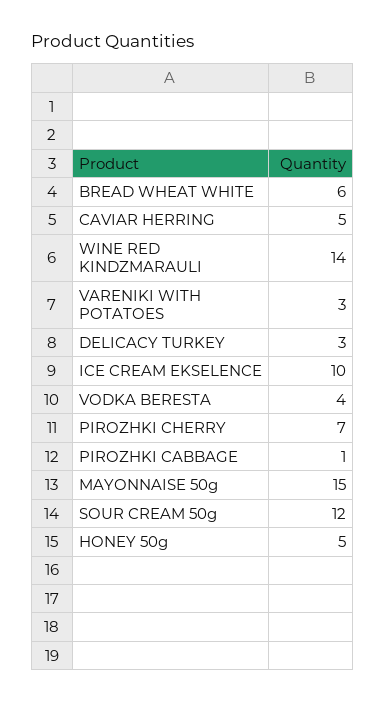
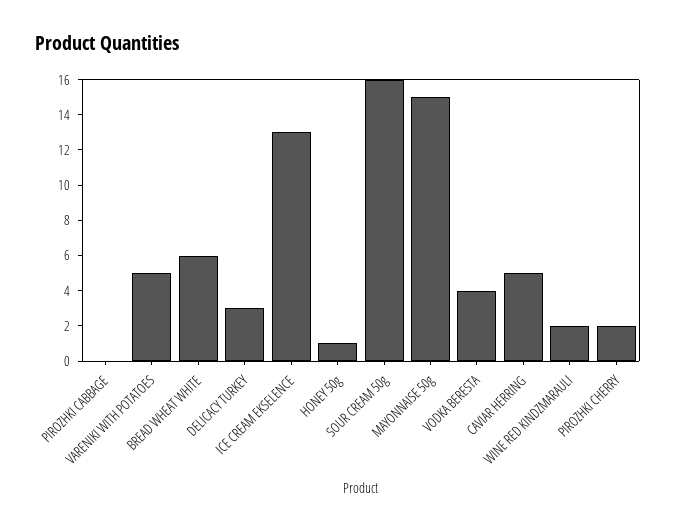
  {
    "BREAD WHEAT WHITE": 6,
    "CAVIAR HERRING": 5,
-   "WINE RED KINDZMARAULI": 14,
+   "WINE RED KINDZMARAULI": 2,
-   "VARENIKI WITH POTATOES": 3,
+   "VARENIKI WITH POTATOES": 5,
    "DELICACY TURKEY": 3,
-   "ICE CREAM EKSELENCE": 10,
+   "ICE CREAM EKSELENCE": 13,
    "VODKA BERESTA": 4,
-   "PIROZHKI CHERRY": 7,
+   "PIROZHKI CHERRY": 2,
-   "PIROZHKI CABBAGE": 1,
+   "PIROZHKI CABBAGE": 0,
    "MAYONNAISE 50g": 15,
-   "SOUR CREAM 50g": 12,
+   "SOUR CREAM 50g": 16,
-   "HONEY 50g": 5
+   "HONEY 50g": 1
  }

